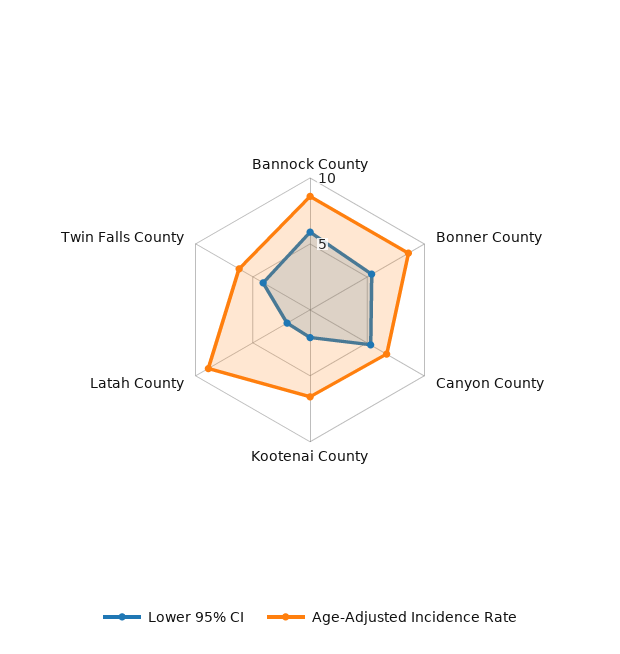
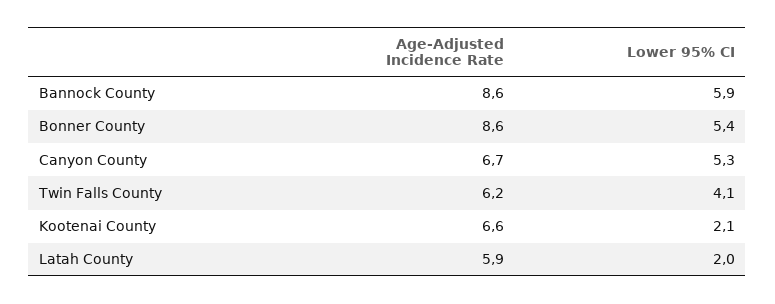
  {
    "Lower 95% CI": {
      "Bannock County": 5.9,
      "Bonner County": 5.4,
      "Canyon County": 5.3,
      "Kootenai County": 2.1,
      "Latah County": 2,
      "Twin Falls County": 4.1
    },
    "Age-Adjusted Incidence Rate": {
      "Bannock County": 8.6,
      "Bonner County": 8.6,
      "Canyon County": 6.7,
      "Kootenai County": 6.6,
-     "Latah County": 9,
+     "Latah County": 5.9,
      "Twin Falls County": 6.2
    }
  }

